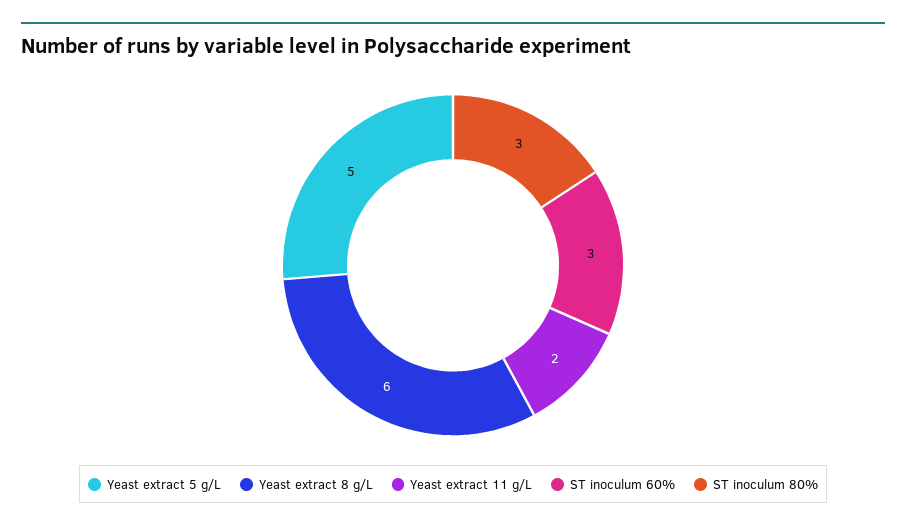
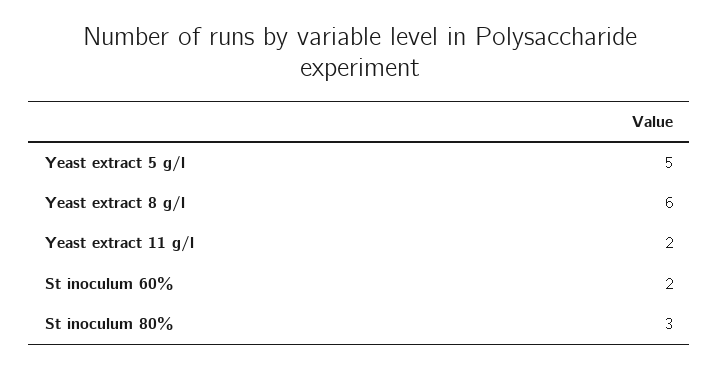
  {
    "Yeast extract 5 g/L": 5,
    "Yeast extract 8 g/L": 6,
    "Yeast extract 11 g/L": 2,
-   "ST inoculum 60%": 3,
+   "ST inoculum 60%": 2,
    "ST inoculum 80%": 3
  }

